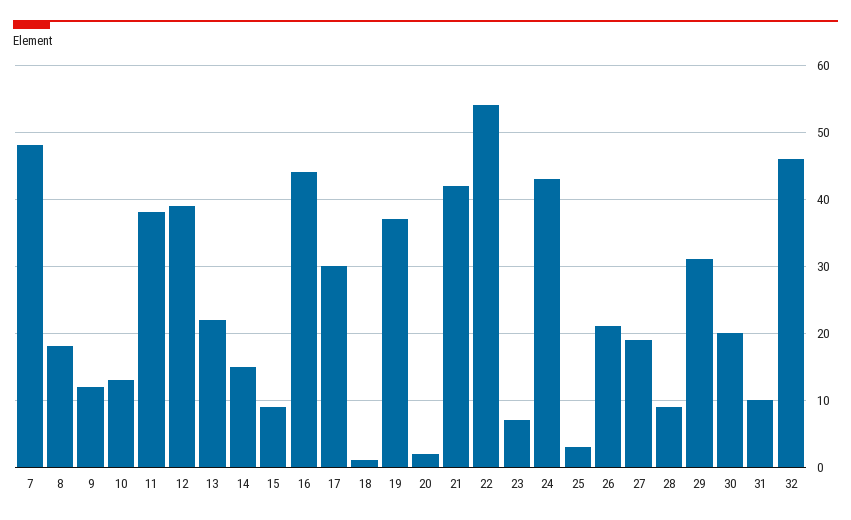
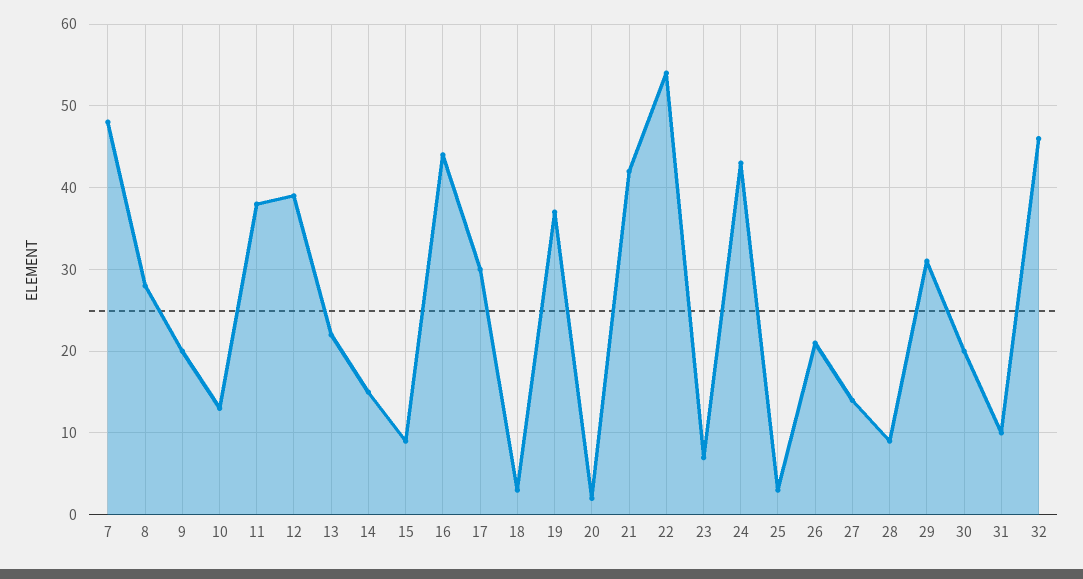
  {
    "7": 48,
-   "8": 18,
+   "8": 28,
-   "9": 12,
+   "9": 20,
    "10": 13,
    "11": 38,
    "12": 39,
    "13": 22,
    "14": 15,
    "15": 9,
    "16": 44,
    "17": 30,
-   "18": 1,
+   "18": 3,
    "19": 37,
    "20": 2,
    "21": 42,
    "22": 54,
    "23": 7,
    "24": 43,
    "25": 3,
    "26": 21,
-   "27": 19,
+   "27": 14,
    "28": 9,
    "29": 31,
    "30": 20,
    "31": 10,
    "32": 46
  }

